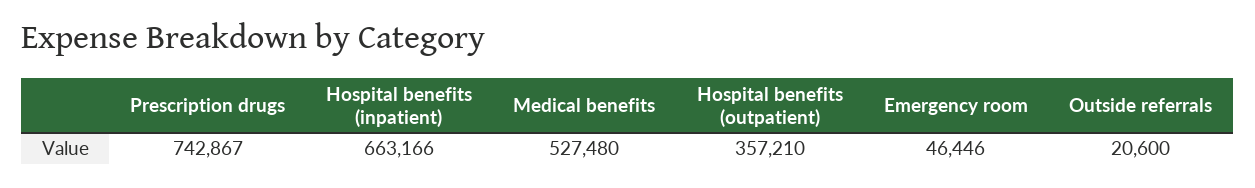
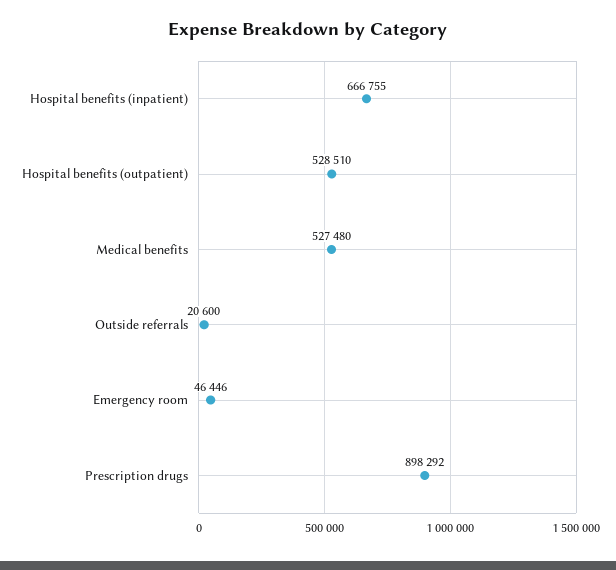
  {
-   "Prescription drugs": 742867,
+   "Prescription drugs": 898292,
-   "Hospital benefits (inpatient)": 663166,
+   "Hospital benefits (inpatient)": 666755,
    "Medical benefits": 527480,
-   "Hospital benefits (outpatient)": 357210,
+   "Hospital benefits (outpatient)": 528510,
    "Emergency room": 46446,
    "Outside referrals": 20600
  }

